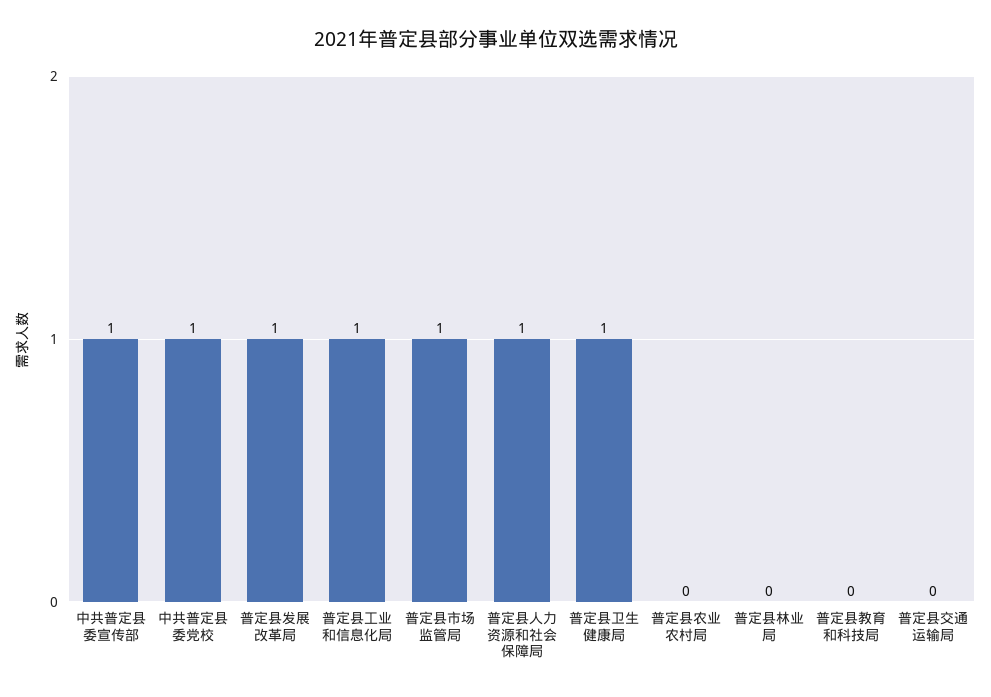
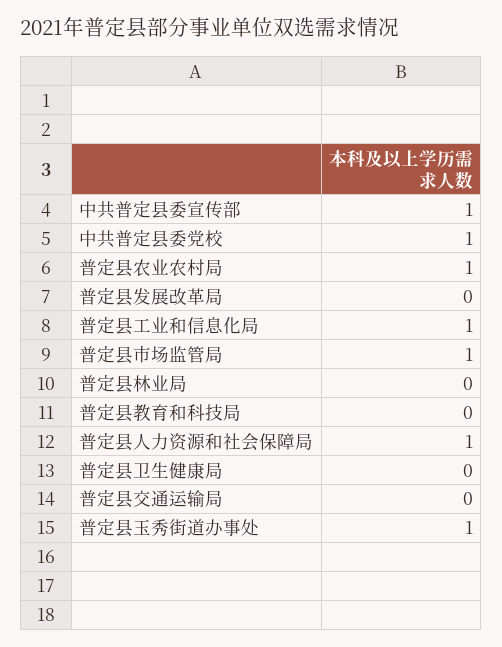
  {
    "中共普定县委宣传部": 1,
    "中共普定县委党校": 1,
-   "普定县发展改革局": 1,
+   "普定县发展改革局": 0,
    "普定县工业和信息化局": 1,
    "普定县市场监管局": 1,
    "普定县人力资源和社会保障局": 1,
-   "普定县卫生健康局": 1,
+   "普定县卫生健康局": 0,
-   "普定县农业农村局": 0,
+   "普定县农业农村局": 1,
    "普定县林业局": 0,
    "普定县教育和科技局": 0,
-   "普定县交通运输局": 0
+   "普定县交通运输局": 0,
+   "普定县玉秀街道办事处": 1
  }

